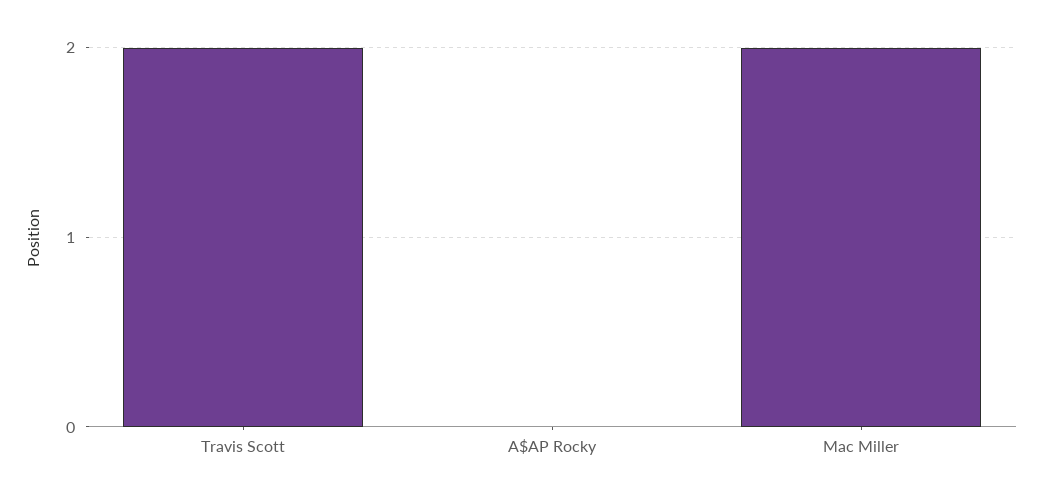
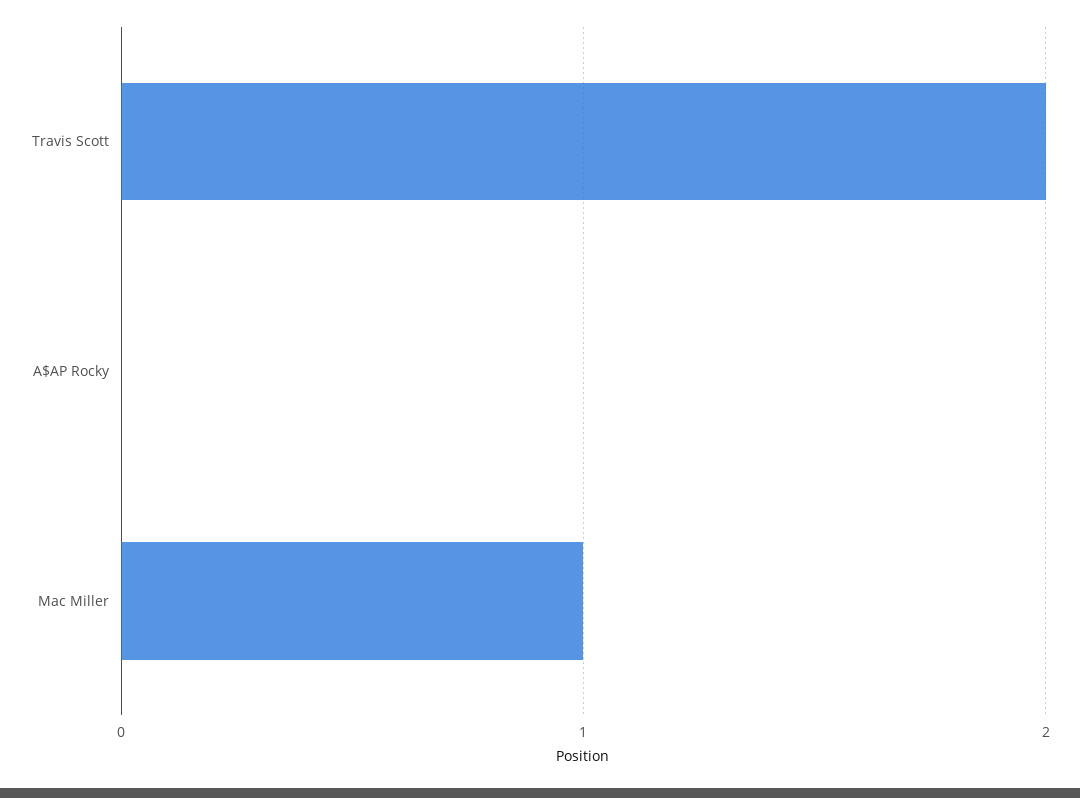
  {
    "Travis Scott": 2,
    "A$AP Rocky": 0,
-   "Mac Miller": 2
+   "Mac Miller": 1
  }

